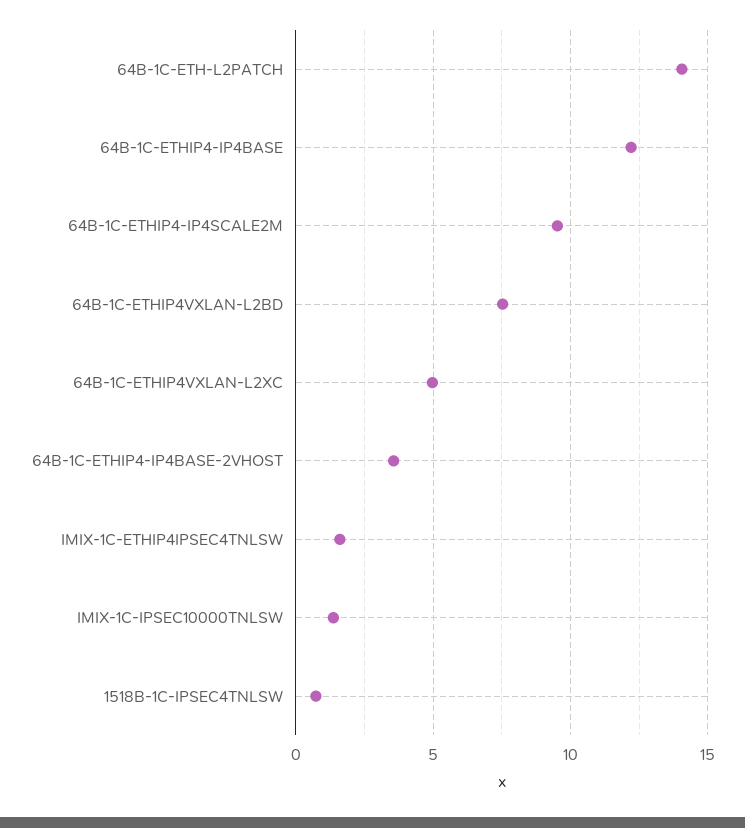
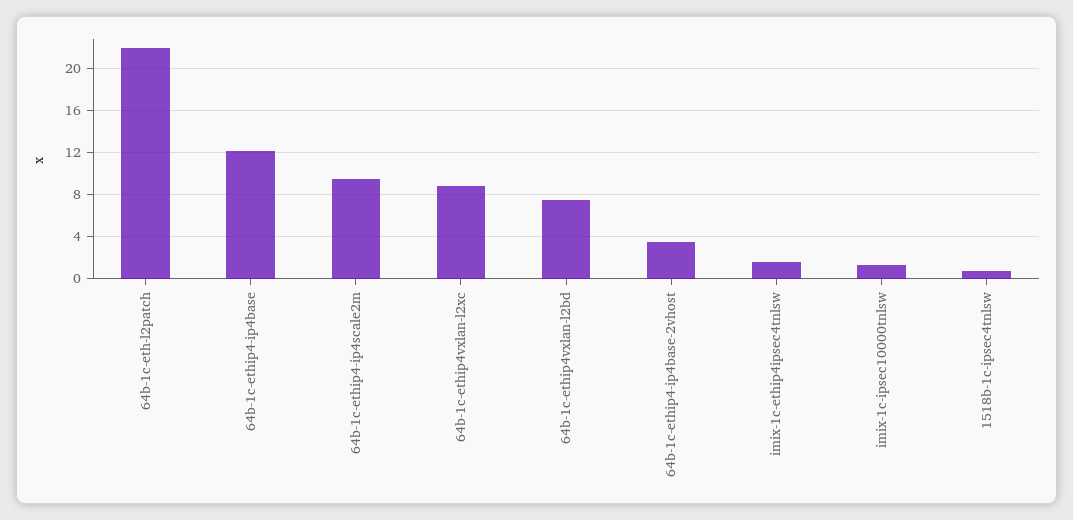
  {
-   "64B-1C-ETH-L2PATCH": 14,
+   "64B-1C-ETH-L2PATCH": 22,
    "64B-1C-ETHIP4-IP4BASE": 12,
    "64B-1C-ETHIP4-IP4SCALE2M": 9.5,
    "64B-1C-ETHIP4VXLAN-L2BD": 7.5,
-   "64B-1C-ETHIP4VXLAN-L2XC": 5,
+   "64B-1C-ETHIP4VXLAN-L2XC": 9,
    "64B-1C-ETHIP4-IP4BASE-2VHOST": 3.5,
    "IMIX-1C-ETHIP4IPSEC4TNLSW": 1.5,
    "IMIX-1C-IPSEC10000TNLSW": 1.5,
    "1518B-1C-IPSEC4TNLSW": 0.5
  }

